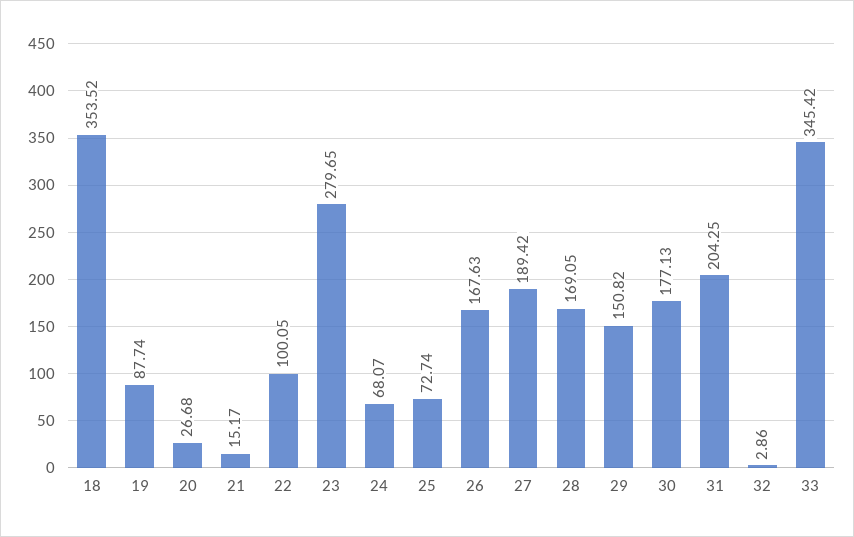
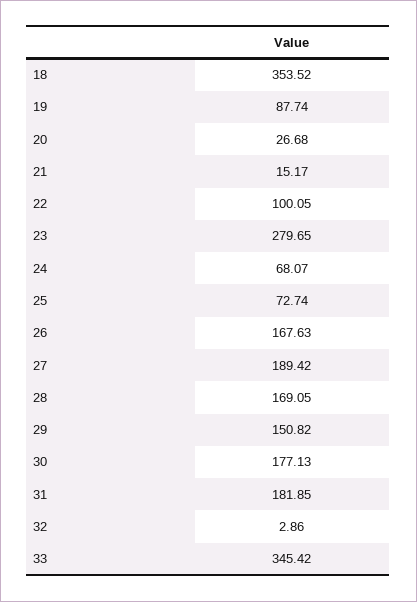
  {
    "18": 353.52,
    "19": 87.74,
    "20": 26.68,
    "21": 15.17,
    "22": 100.05,
    "23": 279.65,
    "24": 68.07,
    "25": 72.74,
    "26": 167.63,
    "27": 189.42,
    "28": 169.05,
    "29": 150.82,
    "30": 177.13,
-   "31": 204.25,
+   "31": 181.85,
    "32": 2.86,
    "33": 345.42
  }

